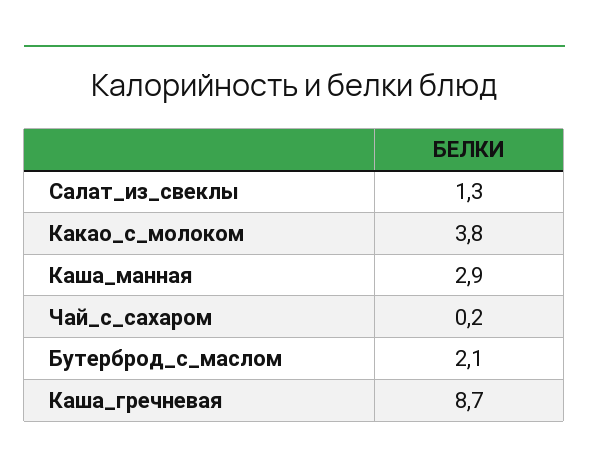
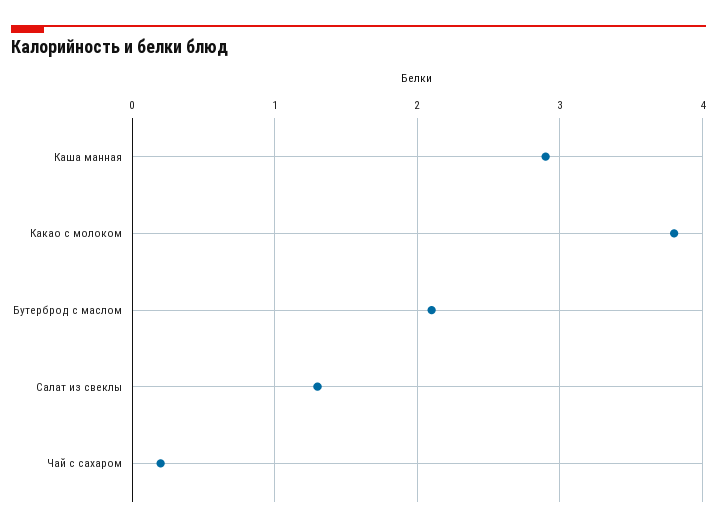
  {
    "Салат_из_свеклы": 1.3,
    "Какао_с_молоком": 3.8,
    "Каша_манная": 2.9,
    "Чай_с_сахаром": 0.2,
-   "Бутерброд_с_маслом": 2.1,
+   "Бутерброд_с_маслом": 2.1
-   "Каша_гречневая": 8.7
  }

